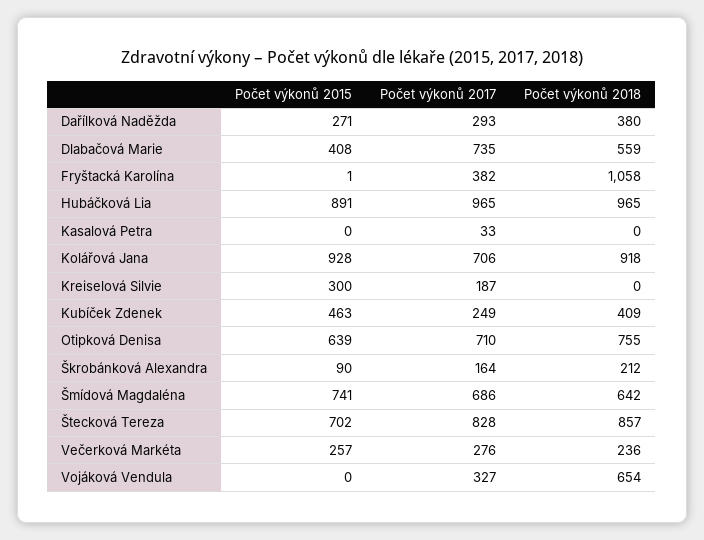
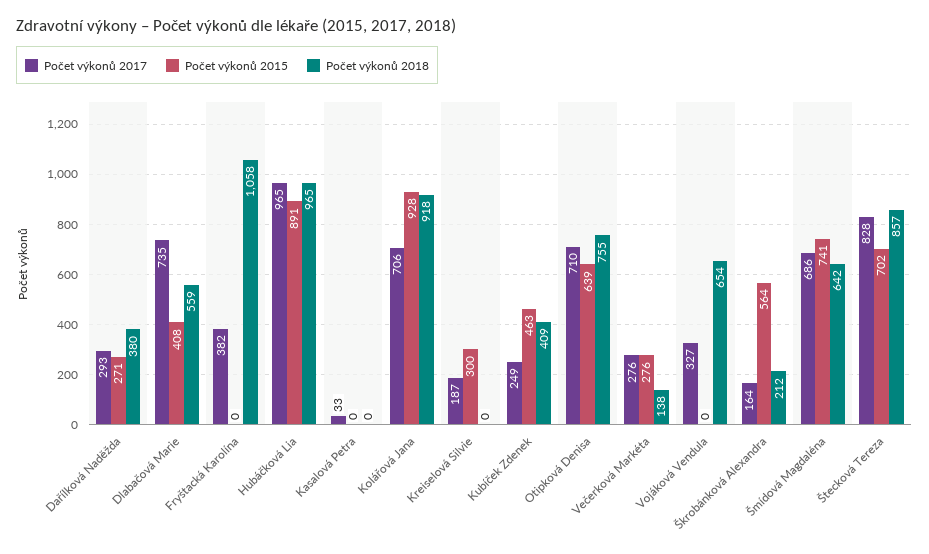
  {
    "Počet výkonů 2015": {
      "Dařílková Naděžda": 271,
      "Dlabačová Marie": 408,
-     "Fryštacká Karolína": 1,
+     "Fryštacká Karolína": 0,
      "Hubáčková Lia": 891,
      "Kasalová Petra": 0,
      "Kolářová Jana": 928,
      "Kreiselová Silvie": 300,
      "Kubíček Zdenek": 463,
      "Otipková Denisa": 639,
-     "Škrobánková Alexandra": 90,
+     "Škrobánková Alexandra": 564,
      "Šmídová Magdaléna": 741,
      "Štecková Tereza": 702,
-     "Večerková Markéta": 257,
+     "Večerková Markéta": 276,
      "Vojáková Vendula": 0
    },
    "Počet výkonů 2017": {
      "Dařílková Naděžda": 293,
      "Dlabačová Marie": 735,
      "Fryštacká Karolína": 382,
      "Hubáčková Lia": 965,
      "Kasalová Petra": 33,
      "Kolářová Jana": 706,
      "Kreiselová Silvie": 187,
      "Kubíček Zdenek": 249,
      "Otipková Denisa": 710,
      "Škrobánková Alexandra": 164,
      "Šmídová Magdaléna": 686,
      "Štecková Tereza": 828,
      "Večerková Markéta": 276,
      "Vojáková Vendula": 327
    },
    "Počet výkonů 2018": {
      "Dařílková Naděžda": 380,
      "Dlabačová Marie": 559,
      "Fryštacká Karolína": 1058,
      "Hubáčková Lia": 965,
      "Kasalová Petra": 0,
      "Kolářová Jana": 918,
      "Kreiselová Silvie": 0,
      "Kubíček Zdenek": 409,
      "Otipková Denisa": 755,
      "Škrobánková Alexandra": 212,
      "Šmídová Magdaléna": 642,
      "Štecková Tereza": 857,
-     "Večerková Markéta": 236,
+     "Večerková Markéta": 138,
      "Vojáková Vendula": 654
    }
  }

